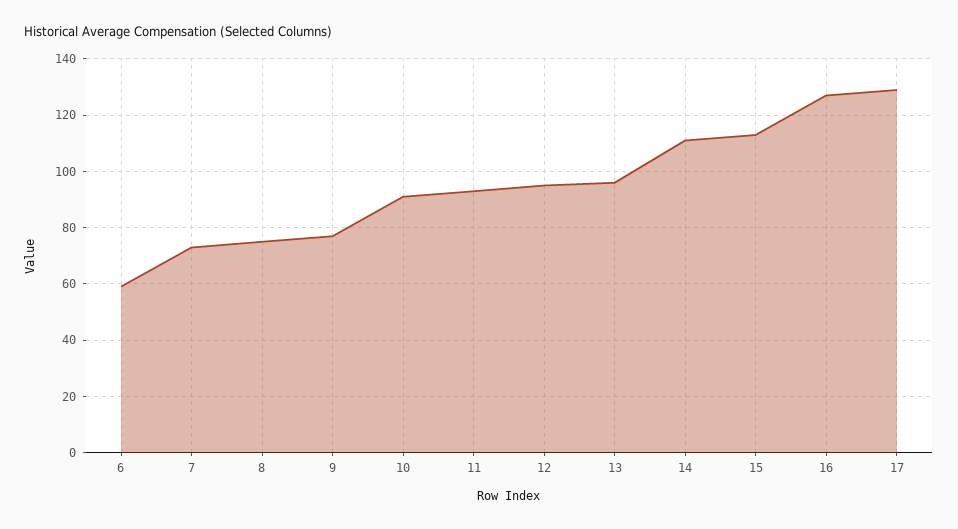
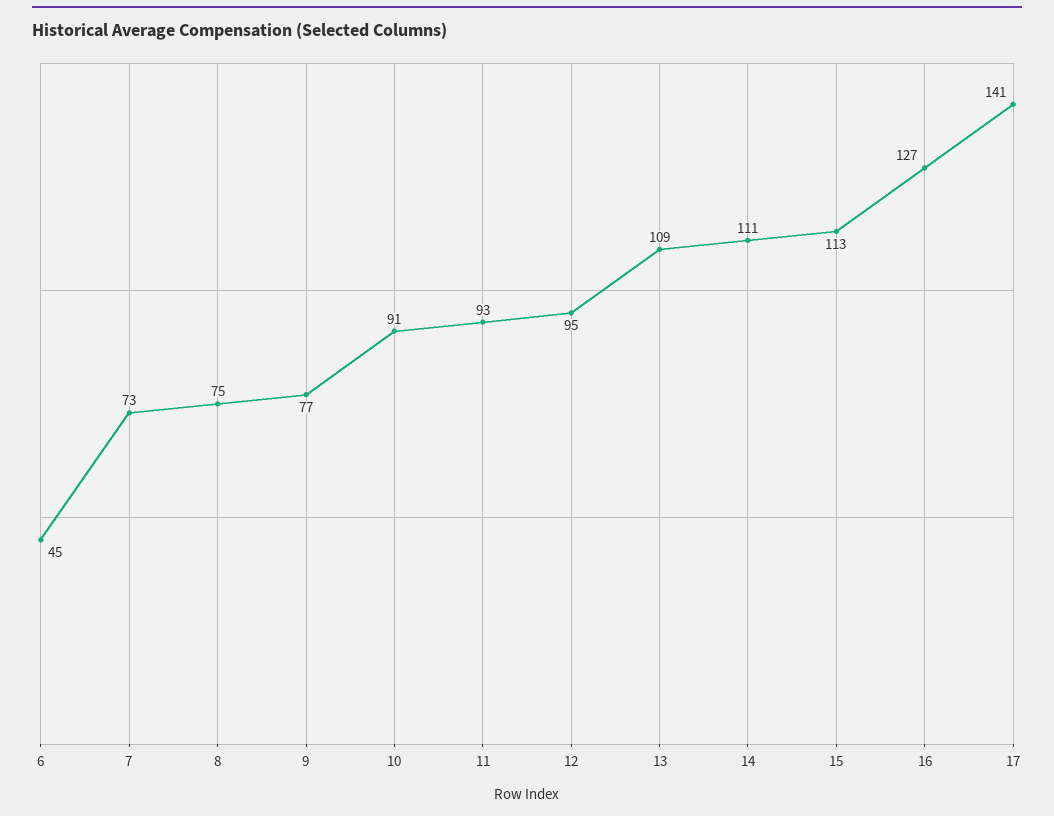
  {
-   "6": 60,
+   "6": 45,
    "7": 73,
    "8": 75,
    "9": 77,
    "10": 91,
    "11": 93,
    "12": 95,
-   "13": 95,
+   "13": 109,
    "14": 111,
    "15": 113,
    "16": 127,
-   "17": 130
+   "17": 141
  }

